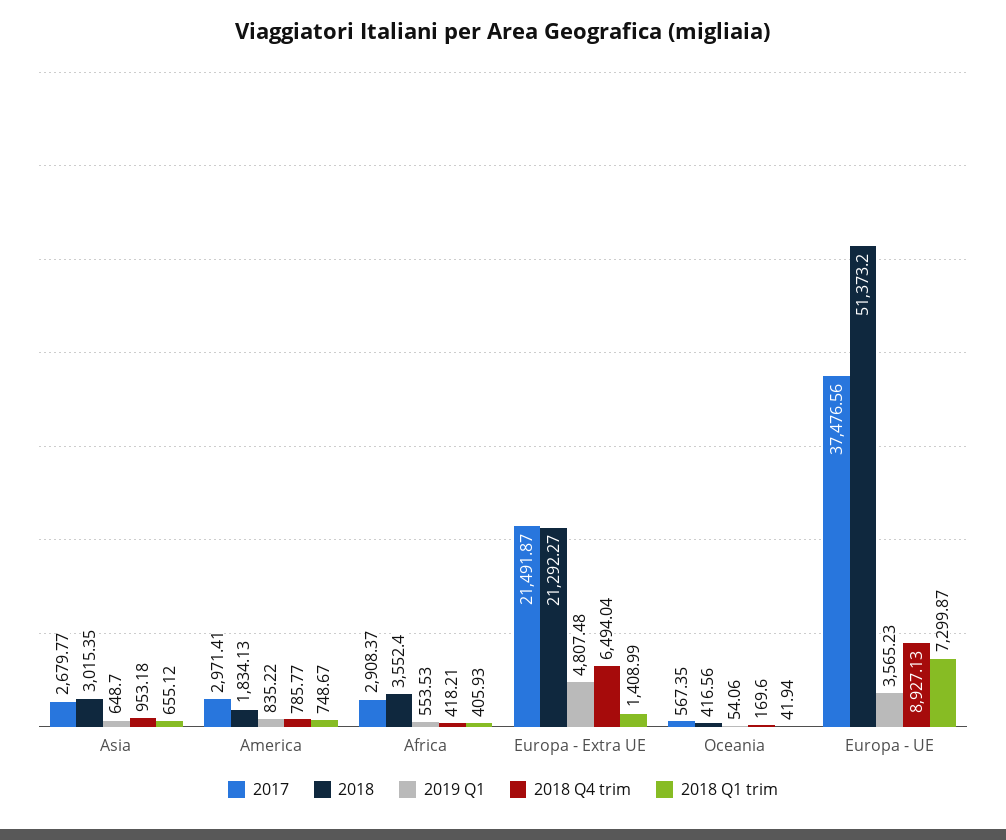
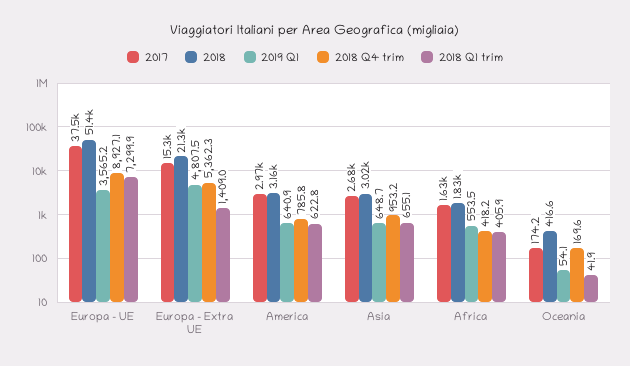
  {
    "2017": {
      "Asia": 2679.77,
      "America": 2971.41,
-     "Africa": 2908.37,
+     "Africa": 1630,
-     "Europa - Extra UE": 21491.87,
+     "Europa - Extra UE": 15300,
-     "Oceania": 567.35,
+     "Oceania": 174.2,
      "Europa - UE": 37476.56
    },
    "2018": {
      "Asia": 3015.35,
-     "America": 1834.13,
+     "America": 3160,
-     "Africa": 3552.4,
+     "Africa": 1830,
      "Europa - Extra UE": 21292.27,
      "Oceania": 416.56,
      "Europa - UE": 51373.2
    },
    "2019 Q1": {
      "Asia": 648.7,
-     "America": 835.22,
+     "America": 640.9,
      "Africa": 553.53,
      "Europa - Extra UE": 4807.48,
      "Oceania": 54.06,
      "Europa - UE": 3565.23
    },
    "2018 Q4 trim": {
      "Asia": 953.18,
      "America": 785.77,
      "Africa": 418.21,
-     "Europa - Extra UE": 6494.04,
+     "Europa - Extra UE": 5362.3,
      "Oceania": 169.6,
      "Europa - UE": 8927.13
    },
    "2018 Q1 trim": {
      "Asia": 655.12,
-     "America": 748.67,
+     "America": 622.8,
      "Africa": 405.93,
      "Europa - Extra UE": 1408.99,
      "Oceania": 41.94,
      "Europa - UE": 7299.87
    }
  }

